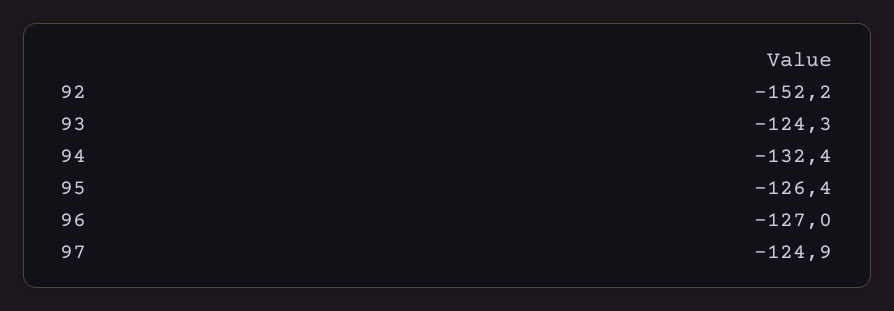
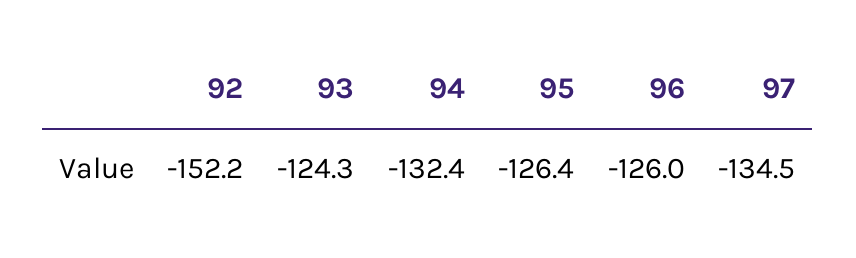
  {
    "92": -152.2,
    "93": -124.3,
    "94": -132.4,
    "95": -126.4,
-   "96": -127,
+   "96": -126,
-   "97": -124.9
+   "97": -134.5
  }

